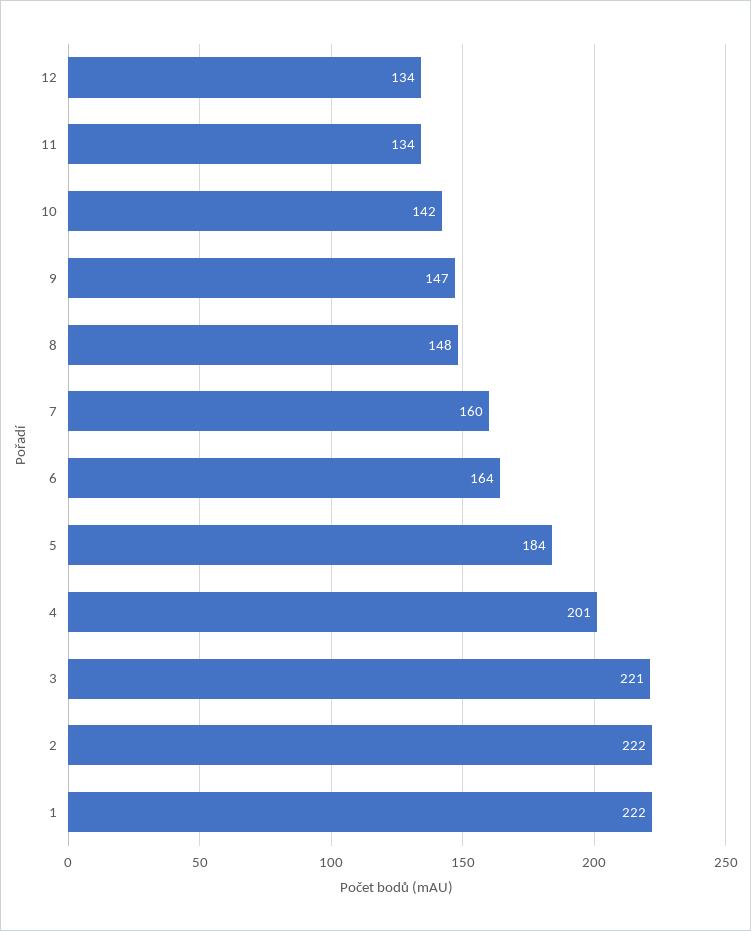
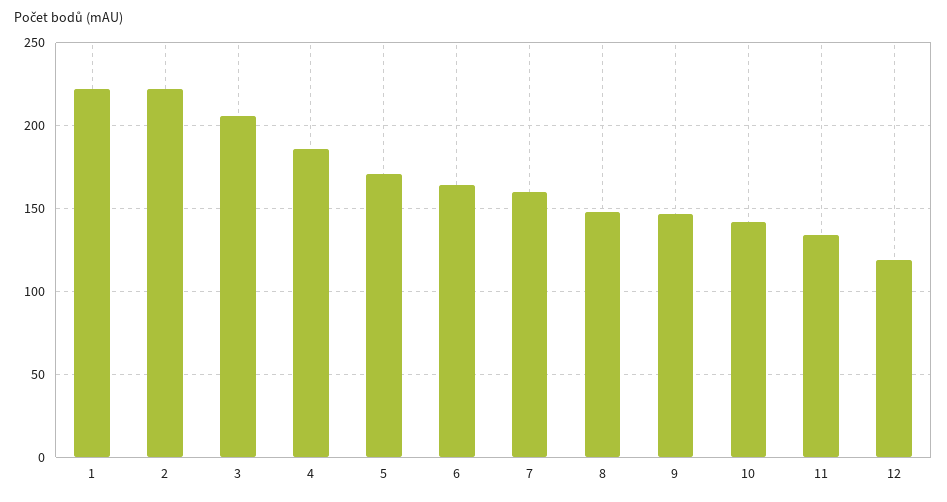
  {
-   "12": 134,
+   "12": 120,
    "11": 134,
    "10": 142,
    "9": 147,
    "8": 148,
    "7": 160,
    "6": 164,
-   "5": 184,
+   "5": 170,
-   "4": 201,
+   "4": 185,
-   "3": 221,
+   "3": 205,
    "2": 222,
    "1": 222
  }

